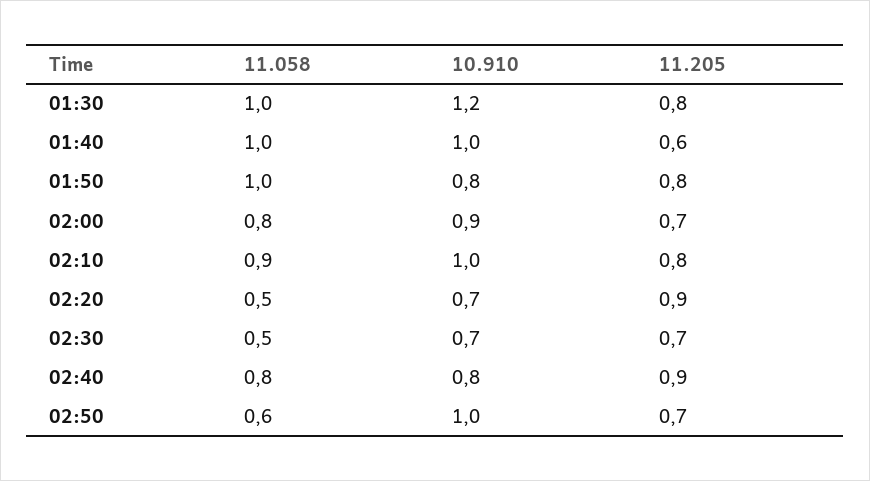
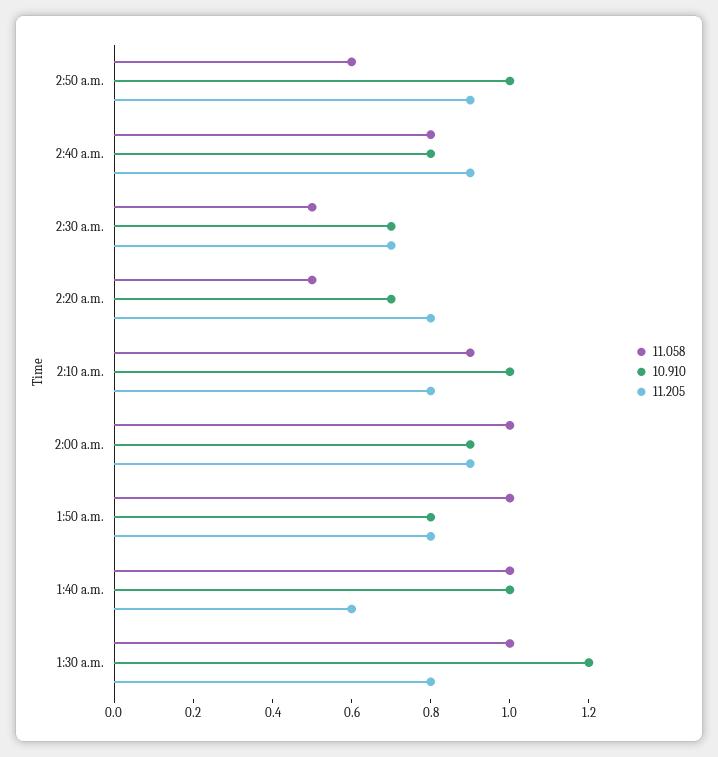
  {
    "11.058": {
      "01:30": 1,
      "01:40": 1,
      "01:50": 1,
-     "02:00": 0.8,
+     "02:00": 1,
      "02:10": 0.9,
      "02:20": 0.5,
      "02:30": 0.5,
      "02:40": 0.8,
      "02:50": 0.6
    },
    "10.910": {
      "01:30": 1.2,
      "01:40": 1,
      "01:50": 0.8,
      "02:00": 0.9,
      "02:10": 1,
      "02:20": 0.7,
      "02:30": 0.7,
      "02:40": 0.8,
      "02:50": 1
    },
    "11.205": {
      "01:30": 0.8,
      "01:40": 0.6,
      "01:50": 0.8,
-     "02:00": 0.7,
+     "02:00": 0.9,
      "02:10": 0.8,
-     "02:20": 0.9,
+     "02:20": 0.8,
      "02:30": 0.7,
      "02:40": 0.9,
-     "02:50": 0.7
+     "02:50": 0.9
    }
  }

